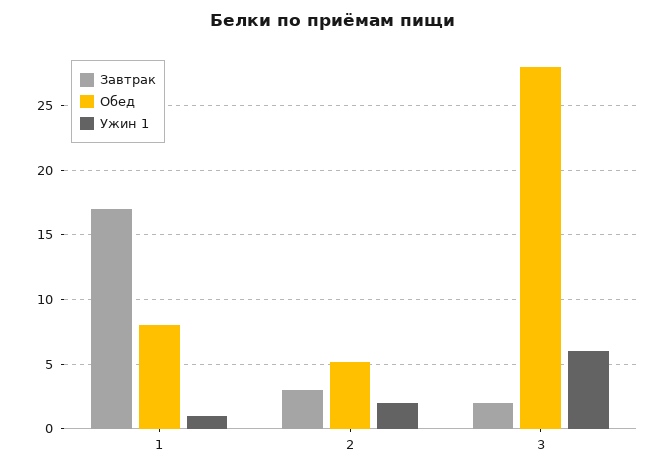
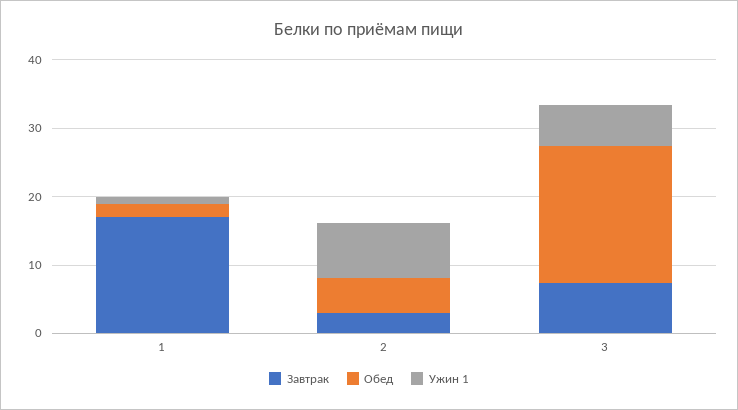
  {
    "Завтрак": {
      "1": 17,
      "2": 3,
-     "3": 2
+     "3": 8
    },
    "Обед": {
-     "1": 8,
+     "1": 2,
      "2": 5,
-     "3": 28
+     "3": 20
    },
    "Ужин 1": {
      "1": 1,
-     "2": 2,
+     "2": 8,
      "3": 6
    }
  }

